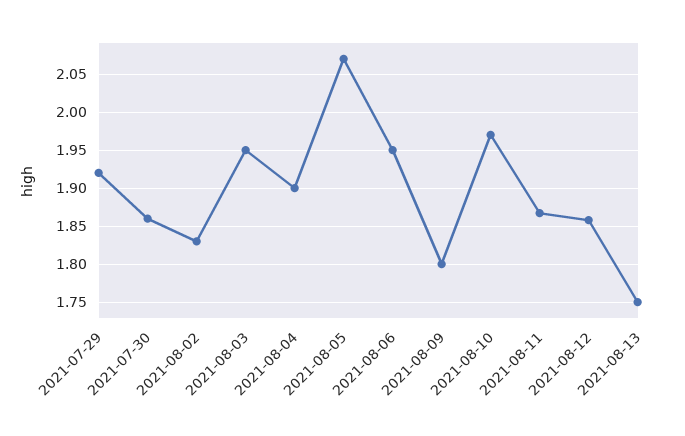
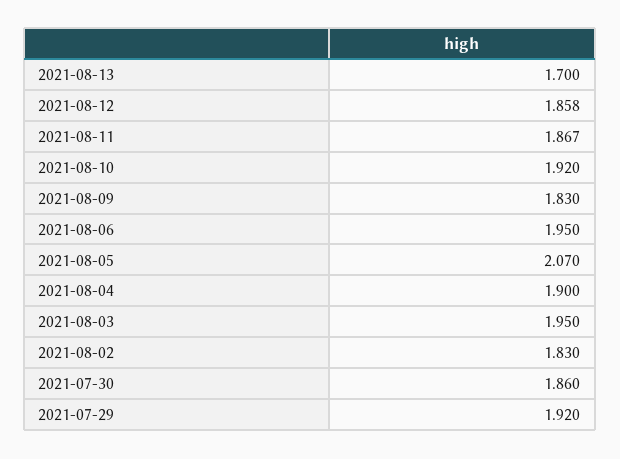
  {
    "2021-07-29": 1.92,
    "2021-07-30": 1.86,
    "2021-08-02": 1.83,
    "2021-08-03": 1.95,
    "2021-08-04": 1.9,
    "2021-08-05": 2.07,
    "2021-08-06": 1.95,
-   "2021-08-09": 1.8,
+   "2021-08-09": 1.83,
-   "2021-08-10": 1.97,
+   "2021-08-10": 1.92,
    "2021-08-11": 1.867,
    "2021-08-12": 1.858,
-   "2021-08-13": 1.75
+   "2021-08-13": 1.7
  }

